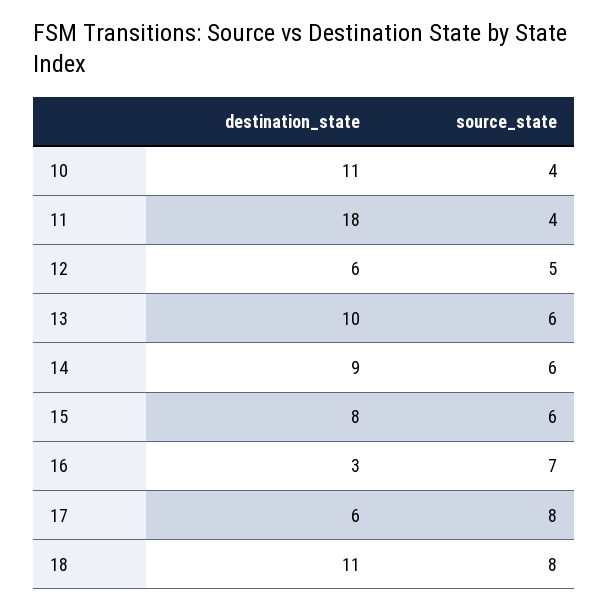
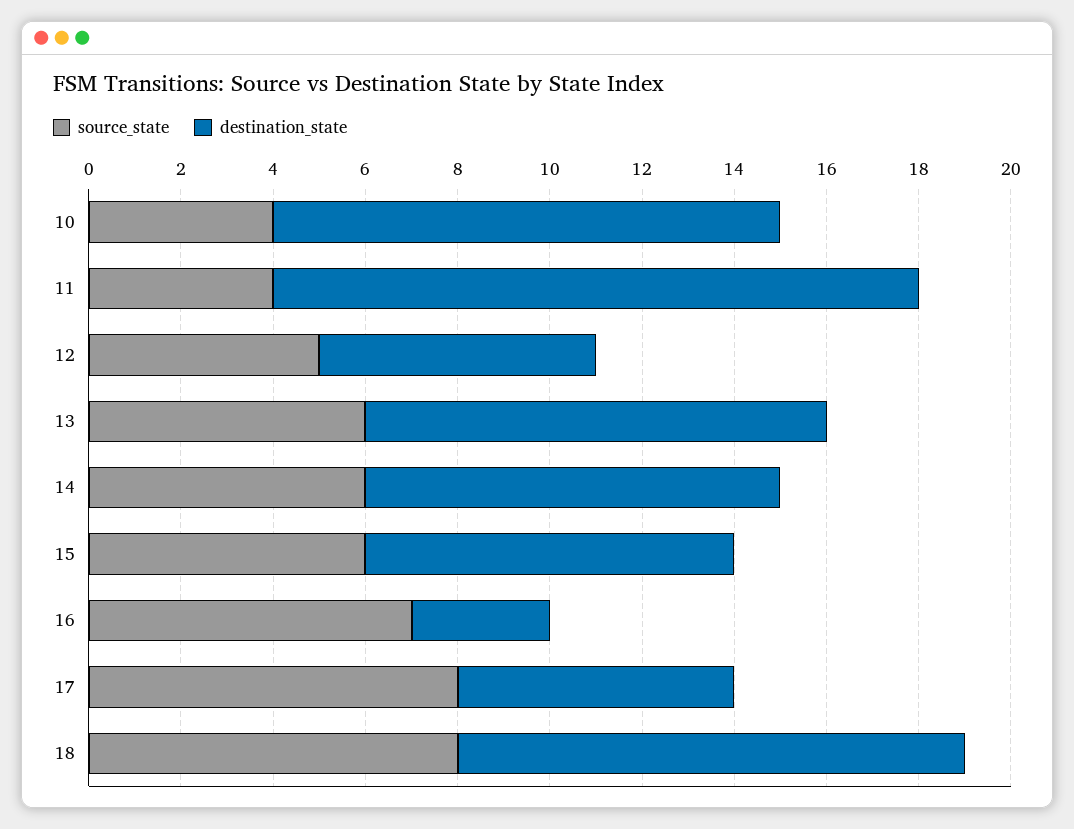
  {
    "destination_state": {
      "10": 11,
-     "11": 18,
+     "11": 14,
      "12": 6,
      "13": 10,
      "14": 9,
      "15": 8,
      "16": 3,
      "17": 6,
      "18": 11
    },
    "source_state": {
      "10": 4,
      "11": 4,
      "12": 5,
      "13": 6,
      "14": 6,
      "15": 6,
      "16": 7,
      "17": 8,
      "18": 8
    }
  }

